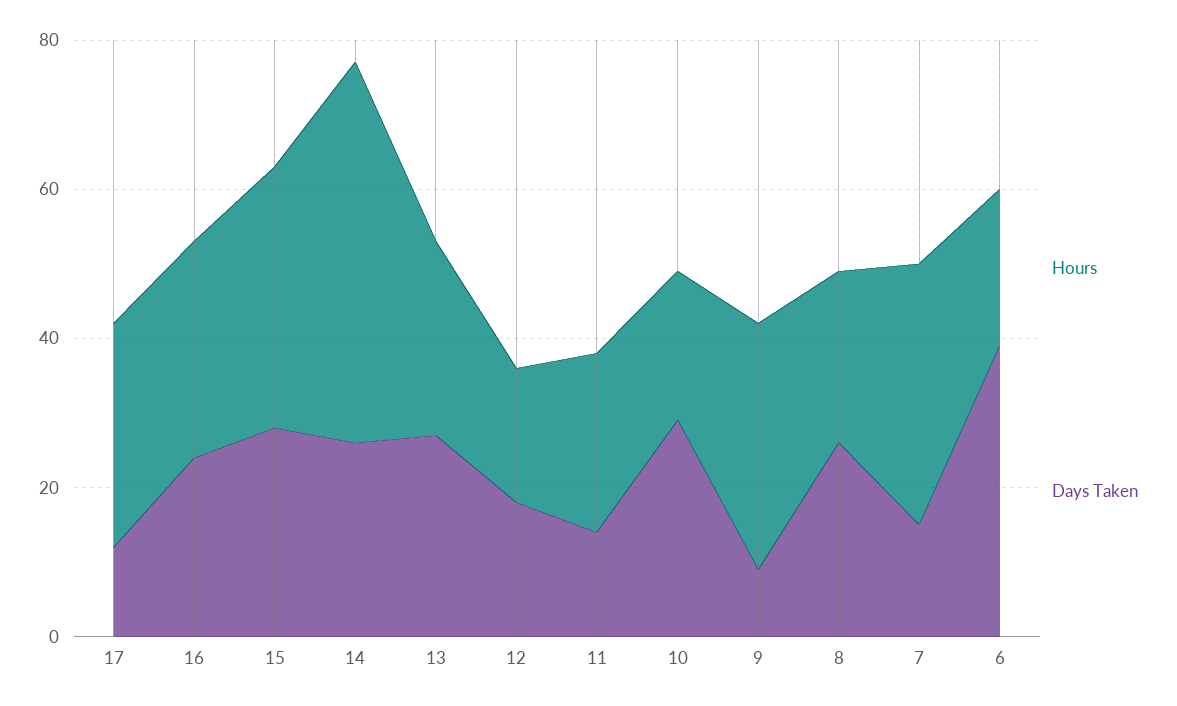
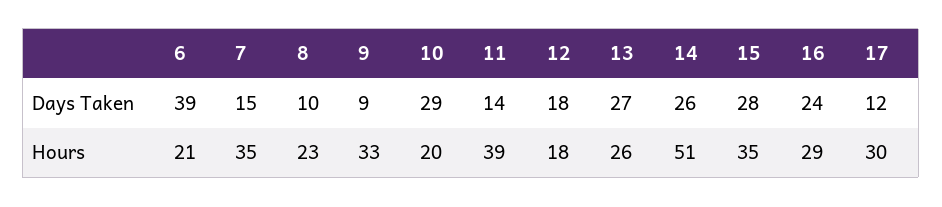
  {
    "Hours": {
      "17": 30,
      "16": 29,
      "15": 35,
      "14": 51,
      "13": 26,
      "12": 18,
-     "11": 25,
+     "11": 39,
      "10": 20,
      "9": 33,
      "8": 23,
      "7": 35,
      "6": 21
    },
    "Days Taken": {
      "17": 12,
      "16": 24,
      "15": 28,
      "14": 26,
      "13": 27,
      "12": 18,
      "11": 14,
      "10": 29,
      "9": 9,
-     "8": 25,
+     "8": 10,
      "7": 15,
      "6": 39
    }
  }

